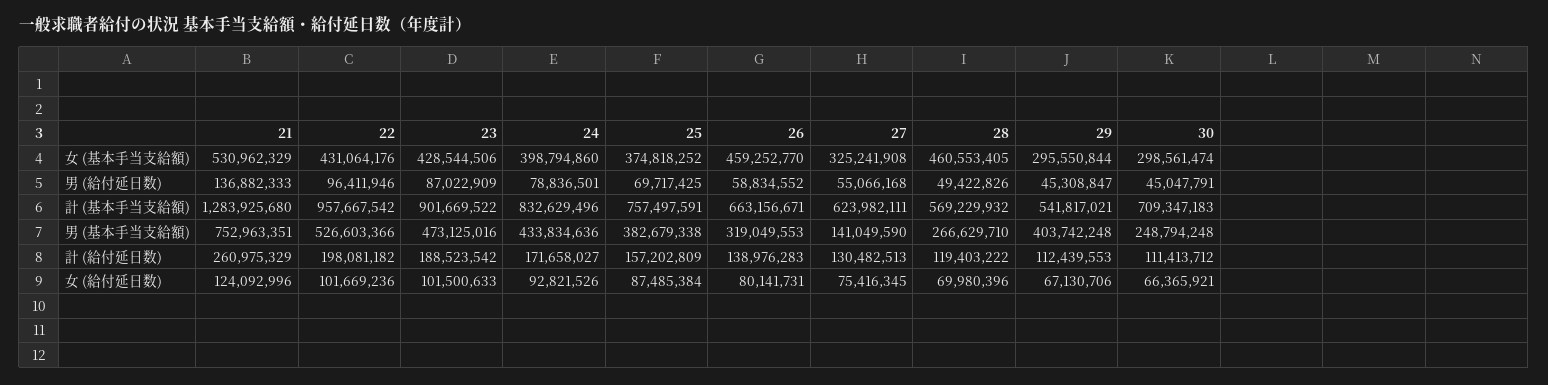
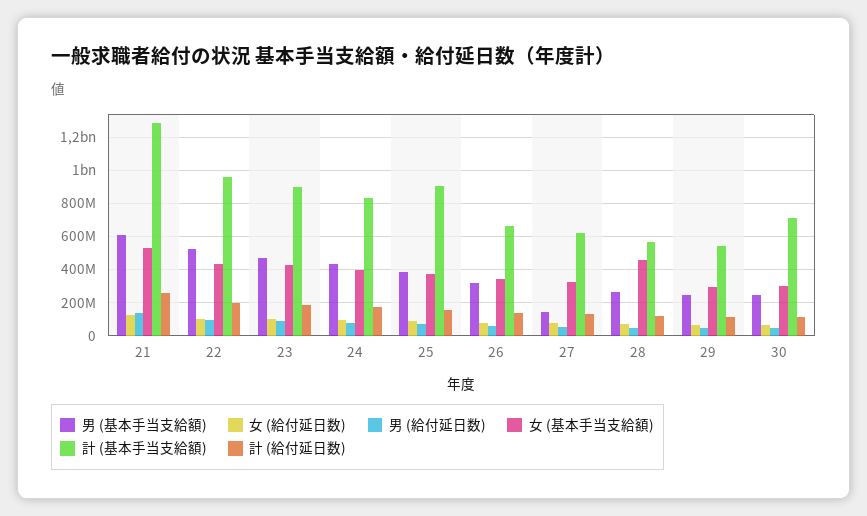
  {
    "女 (基本手当支給額)": {
      "21": 530962329,
      "22": 431064176,
      "23": 428544506,
      "24": 398794860,
      "25": 374818252,
-     "26": 459252770,
+     "26": 350000000,
      "27": 325241908,
      "28": 460553405,
      "29": 295550844,
      "30": 298561474
    },
    "男 (給付延日数)": {
      "21": 136882333,
      "22": 96411946,
      "23": 87022909,
      "24": 78836501,
      "25": 69717425,
      "26": 58834552,
      "27": 55066168,
      "28": 49422826,
      "29": 45308847,
      "30": 45047791
    },
    "計 (基本手当支給額)": {
      "21": 1283925680,
      "22": 957667542,
      "23": 901669522,
      "24": 832629496,
-     "25": 757497591,
+     "25": 900000000,
      "26": 663156671,
      "27": 623982111,
      "28": 569229932,
      "29": 541817021,
      "30": 709347183
    },
    "男 (基本手当支給額)": {
-     "21": 752963351,
+     "21": 600000000,
      "22": 526603366,
      "23": 473125016,
      "24": 433834636,
      "25": 382679338,
      "26": 319049553,
      "27": 141049590,
      "28": 266629710,
-     "29": 403742248,
+     "29": 250000000,
      "30": 248794248
    },
    "計 (給付延日数)": {
      "21": 260975329,
      "22": 198081182,
      "23": 188523542,
      "24": 171658027,
      "25": 157202809,
      "26": 138976283,
      "27": 130482513,
      "28": 119403222,
      "29": 112439553,
      "30": 111413712
    },
    "女 (給付延日数)": {
      "21": 124092996,
      "22": 101669236,
      "23": 101500633,
      "24": 92821526,
      "25": 87485384,
      "26": 80141731,
      "27": 75416345,
      "28": 69980396,
      "29": 67130706,
      "30": 66365921
    }
  }

